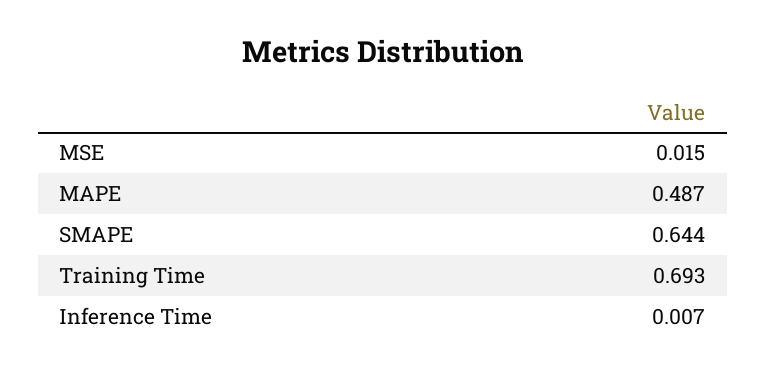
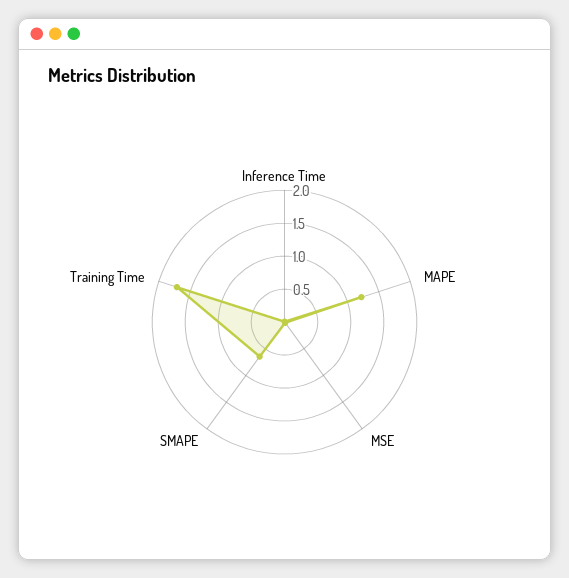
  {
    "MSE": 0.015,
-   "MAPE": 0.487,
+   "MAPE": 1.25,
    "SMAPE": 0.644,
-   "Training Time": 0.693,
+   "Training Time": 1.75,
    "Inference Time": 0.007
  }

